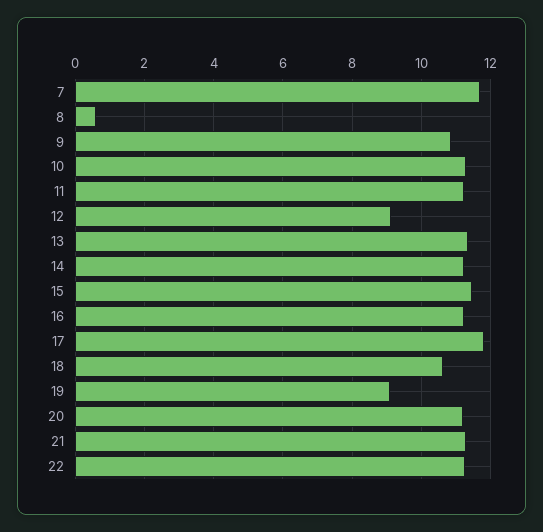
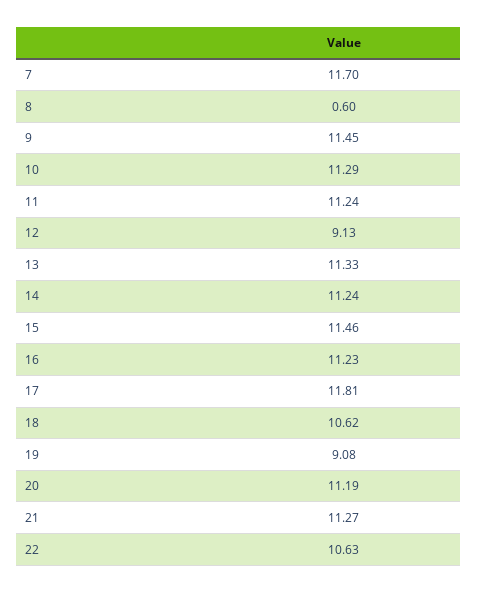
  {
    "7": 11.7,
    "8": 0.6,
-   "9": 10.8,
+   "9": 11.45,
    "10": 11.29,
    "11": 11.24,
    "12": 9.13,
    "13": 11.33,
    "14": 11.24,
    "15": 11.46,
    "16": 11.23,
    "17": 11.81,
    "18": 10.62,
    "19": 9.08,
    "20": 11.19,
    "21": 11.27,
-   "22": 11.2
+   "22": 10.63
  }

